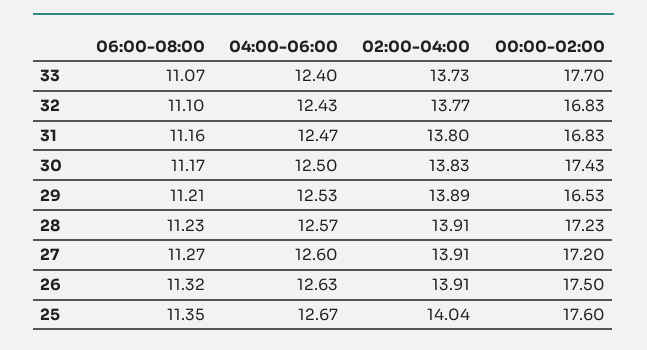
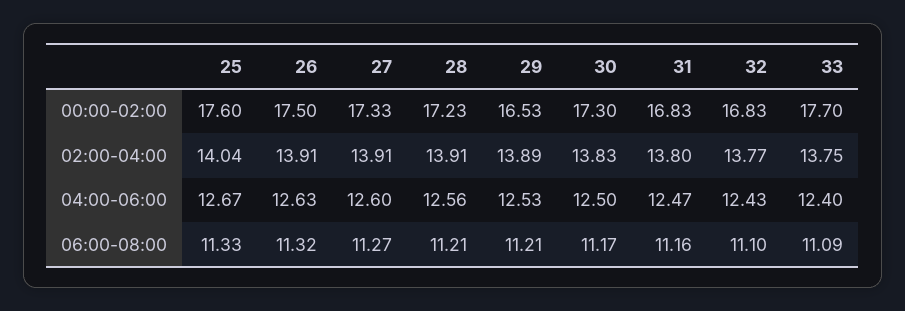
  {
    "06:00-08:00": {
-     "33": 11.07,
+     "33": 11.09,
      "32": 11.1,
      "31": 11.16,
      "30": 11.17,
      "29": 11.21,
-     "28": 11.23,
+     "28": 11.21,
      "27": 11.27,
      "26": 11.32,
-     "25": 11.35
+     "25": 11.33
    },
    "04:00-06:00": {
      "33": 12.4,
      "32": 12.43,
      "31": 12.47,
      "30": 12.5,
      "29": 12.53,
-     "28": 12.57,
+     "28": 12.56,
      "27": 12.6,
      "26": 12.63,
      "25": 12.67
    },
    "02:00-04:00": {
-     "33": 13.73,
+     "33": 13.75,
      "32": 13.77,
      "31": 13.8,
      "30": 13.83,
      "29": 13.89,
      "28": 13.91,
      "27": 13.91,
      "26": 13.91,
      "25": 14.04
    },
    "00:00-02:00": {
      "33": 17.7,
      "32": 16.83,
      "31": 16.83,
-     "30": 17.43,
+     "30": 17.3,
      "29": 16.53,
      "28": 17.23,
-     "27": 17.2,
+     "27": 17.33,
      "26": 17.5,
      "25": 17.6
    }
  }

